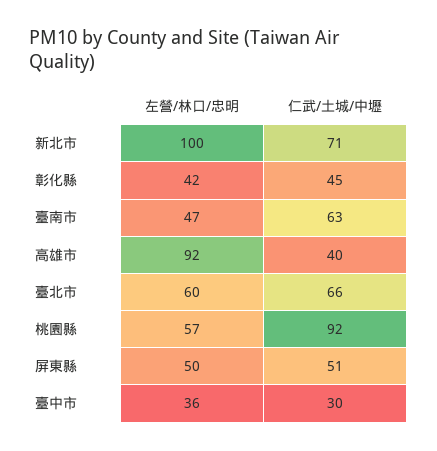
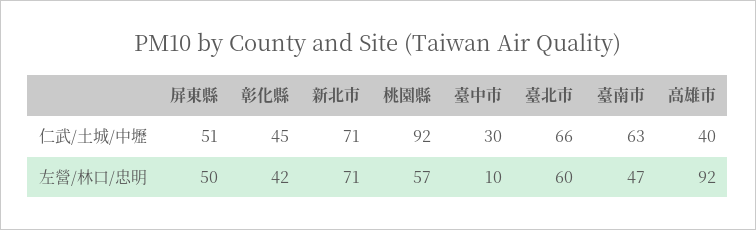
  {
    "左營/林口/忠明": {
-     "新北市": 100,
+     "新北市": 71,
      "彰化縣": 42,
      "臺南市": 47,
      "高雄市": 92,
      "臺北市": 60,
      "桃園縣": 57,
      "屏東縣": 50,
-     "臺中市": 36
+     "臺中市": 10
    },
    "仁武/土城/中壢": {
      "新北市": 71,
      "彰化縣": 45,
      "臺南市": 63,
      "高雄市": 40,
      "臺北市": 66,
      "桃園縣": 92,
      "屏東縣": 51,
      "臺中市": 30
    }
  }

